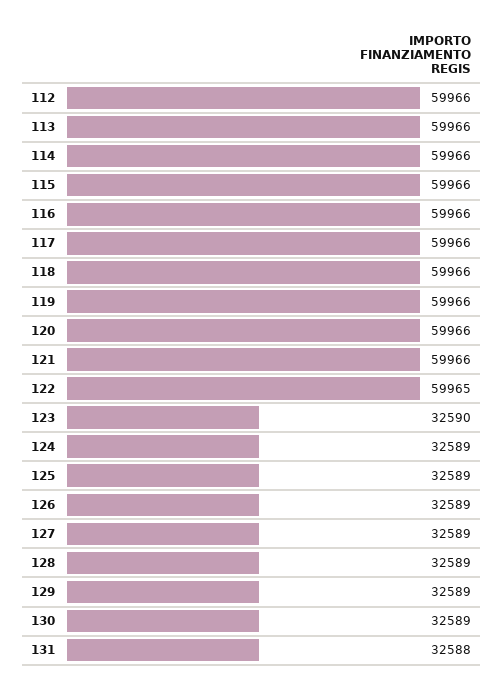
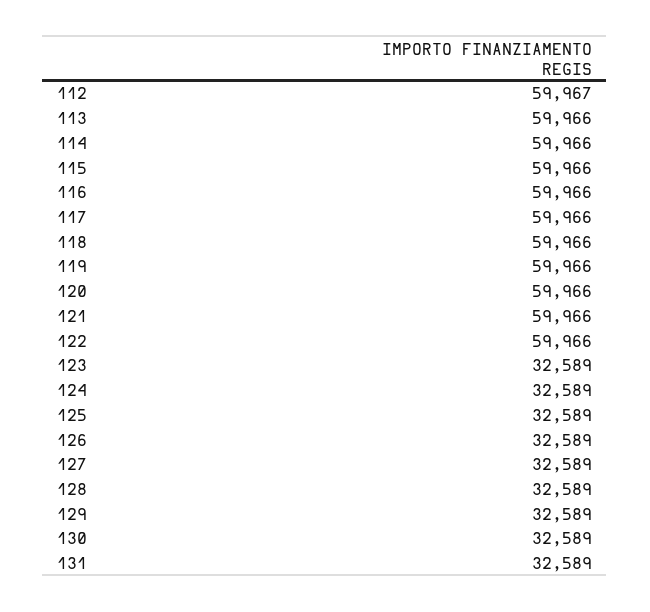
  {
-   "112": 59966,
+   "112": 59967,
    "113": 59966,
    "114": 59966,
    "115": 59966,
    "116": 59966,
    "117": 59966,
    "118": 59966,
    "119": 59966,
    "120": 59966,
    "121": 59966,
-   "122": 59965,
+   "122": 59966,
-   "123": 32590,
+   "123": 32589,
    "124": 32589,
    "125": 32589,
    "126": 32589,
    "127": 32589,
    "128": 32589,
    "129": 32589,
    "130": 32589,
-   "131": 32588
+   "131": 32589
  }

